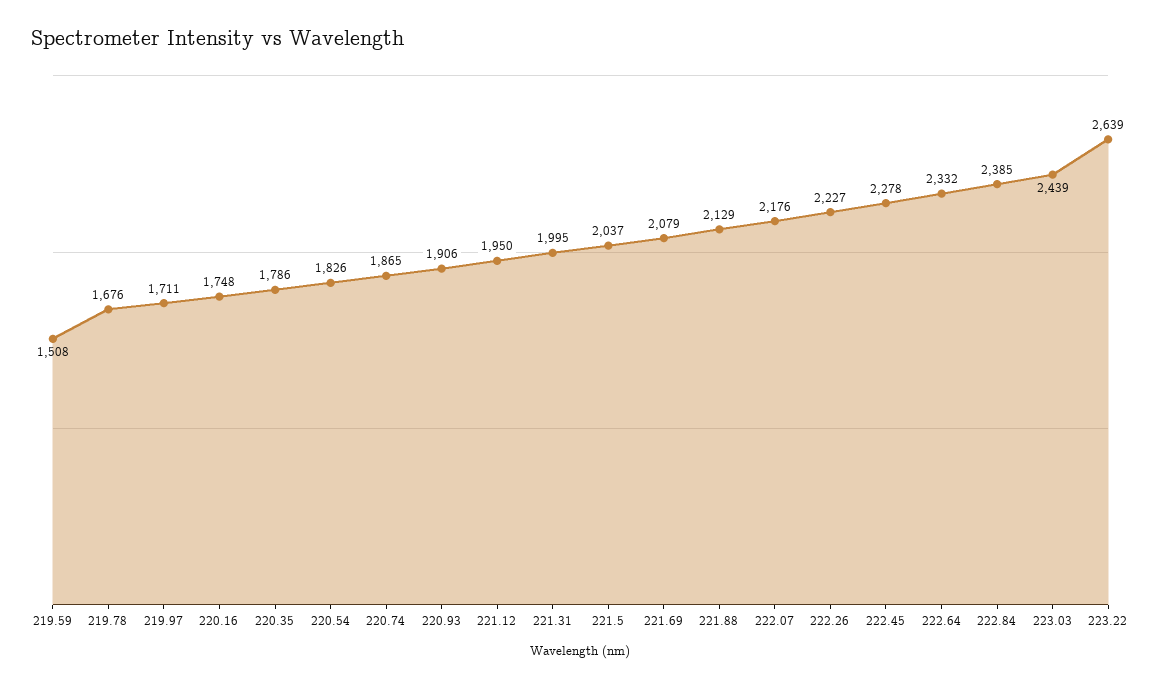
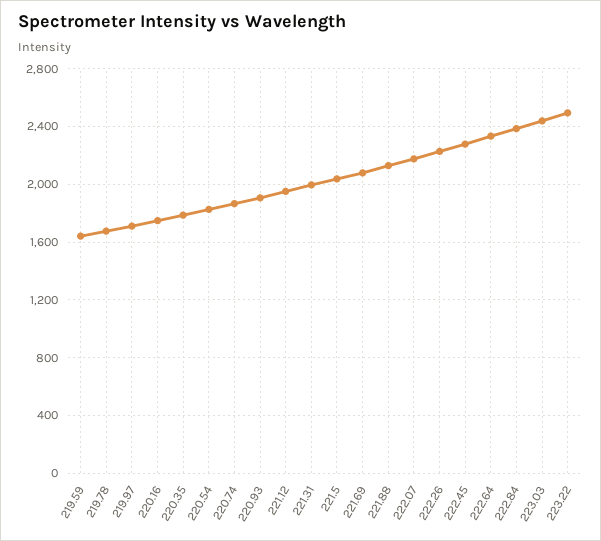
  {
-   "219.59": 1508,
+   "219.59": 1650,
    "219.78": 1676,
    "219.97": 1711,
    "220.16": 1748,
    "220.35": 1786,
    "220.54": 1826,
    "220.74": 1865,
    "220.93": 1906,
    "221.12": 1950,
    "221.31": 1995,
    "221.5": 2037,
    "221.69": 2079,
    "221.88": 2129,
    "222.07": 2176,
    "222.26": 2227,
    "222.45": 2278,
    "222.64": 2332,
    "222.84": 2385,
    "223.03": 2439,
-   "223.22": 2639
+   "223.22": 2500
  }

